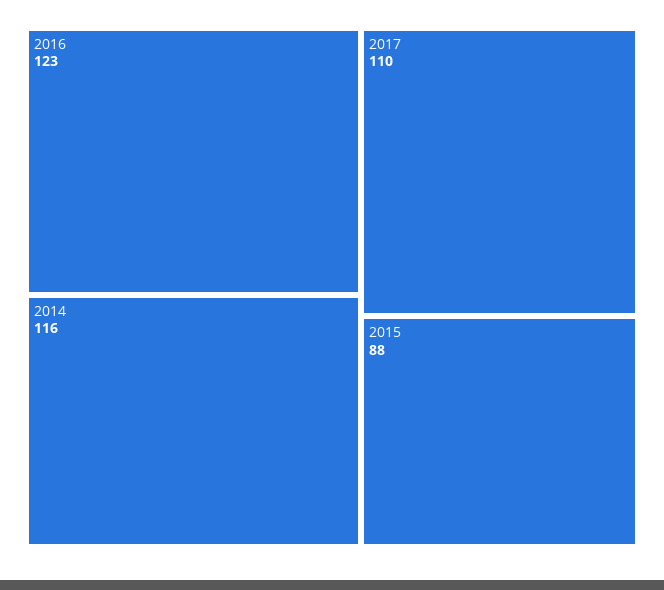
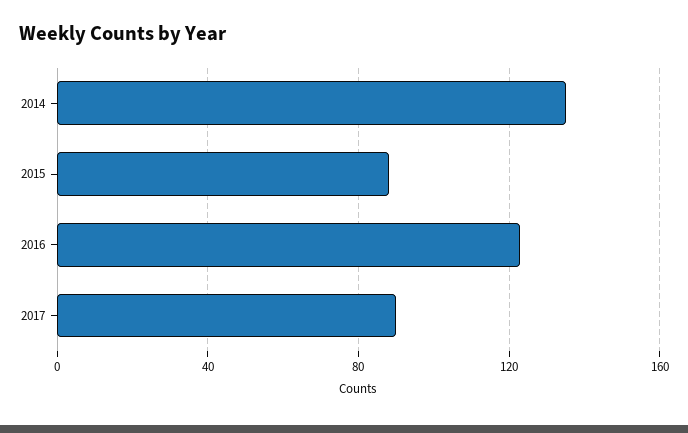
  {
    "2016": 123,
-   "2014": 116,
+   "2014": 135,
-   "2017": 110,
+   "2017": 90,
    "2015": 88
  }

